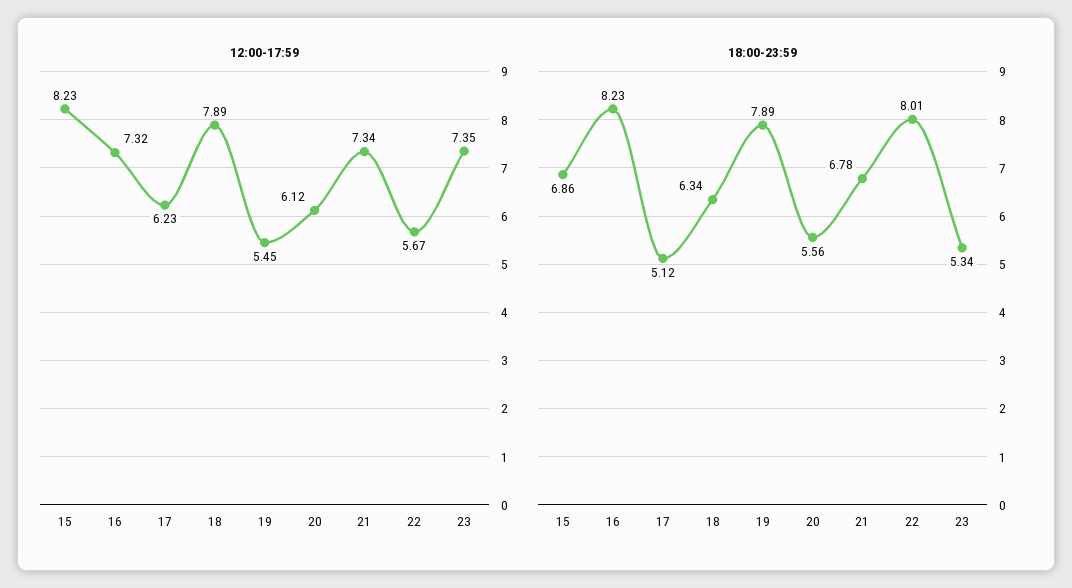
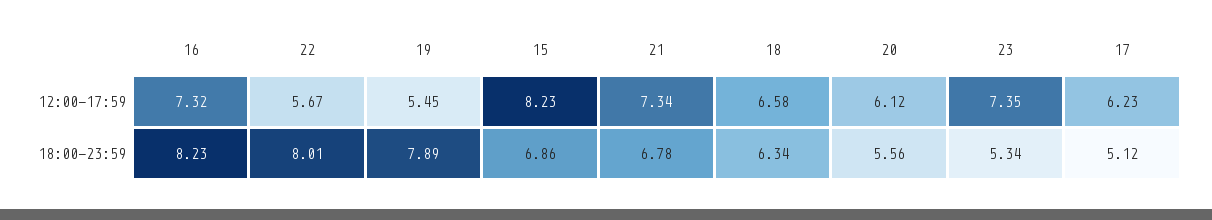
  {
    "12:00-17:59": {
      "15": 8.23,
      "16": 7.32,
      "17": 6.23,
-     "18": 7.89,
+     "18": 6.58,
      "19": 5.45,
      "20": 6.12,
      "21": 7.34,
      "22": 5.67,
      "23": 7.35
    },
    "18:00-23:59": {
      "15": 6.86,
      "16": 8.23,
      "17": 5.12,
      "18": 6.34,
      "19": 7.89,
      "20": 5.56,
      "21": 6.78,
      "22": 8.01,
      "23": 5.34
    }
  }

